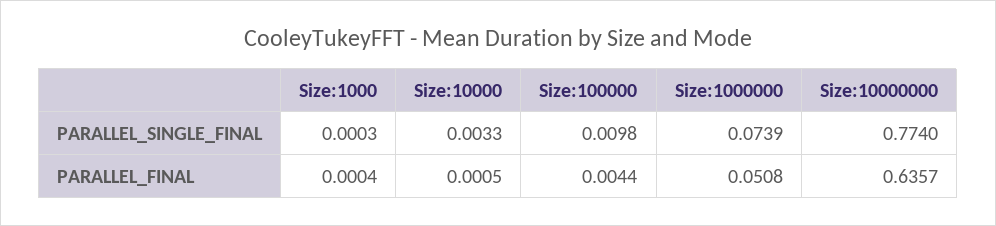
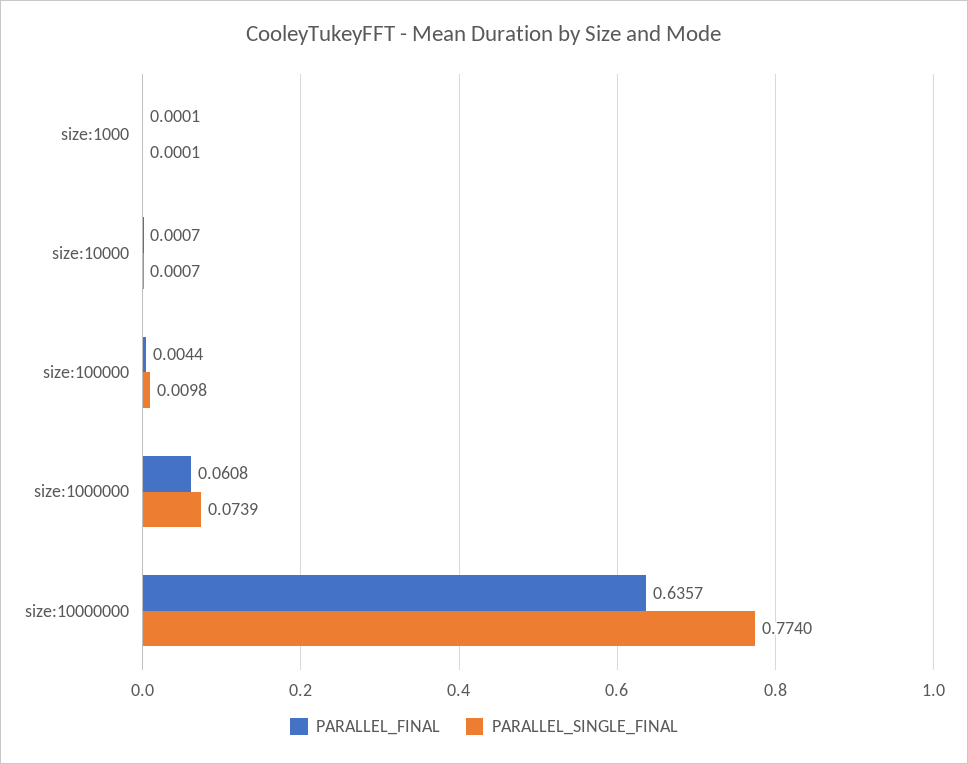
  {
    "PARALLEL_SINGLE_FINAL": {
-     "Size:1000": 0.0003,
+     "Size:1000": 0.0001,
-     "Size:10000": 0.0033,
+     "Size:10000": 0.0007,
      "Size:100000": 0.0098,
      "Size:1000000": 0.0739,
      "Size:10000000": 0.774
    },
    "PARALLEL_FINAL": {
-     "Size:1000": 0.0004,
+     "Size:1000": 0.0001,
-     "Size:10000": 0.0005,
+     "Size:10000": 0.0007,
      "Size:100000": 0.0044,
-     "Size:1000000": 0.0508,
+     "Size:1000000": 0.0608,
      "Size:10000000": 0.6357
    }
  }

